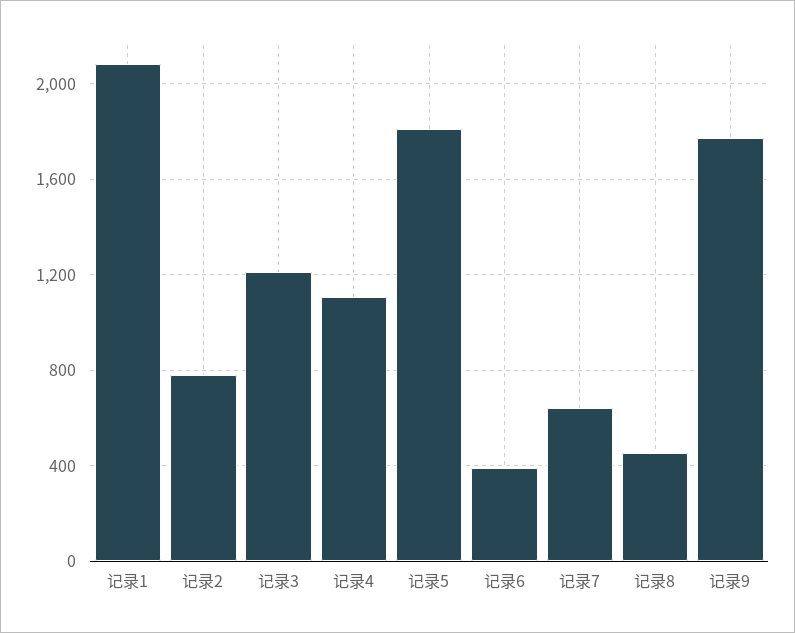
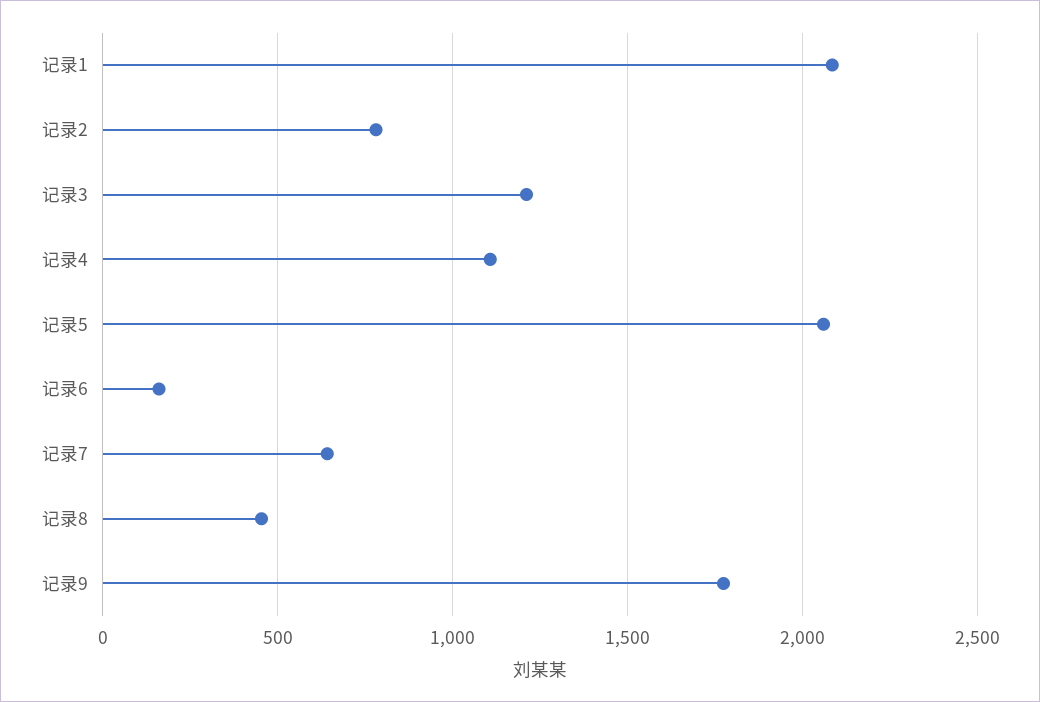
  {
    "记录1": 2100,
    "记录2": 800,
    "记录3": 1200,
    "记录4": 1100,
-   "记录5": 1800,
+   "记录5": 2050,
-   "记录6": 400,
+   "记录6": 150,
    "记录7": 650,
    "记录8": 450,
    "记录9": 1750
  }

